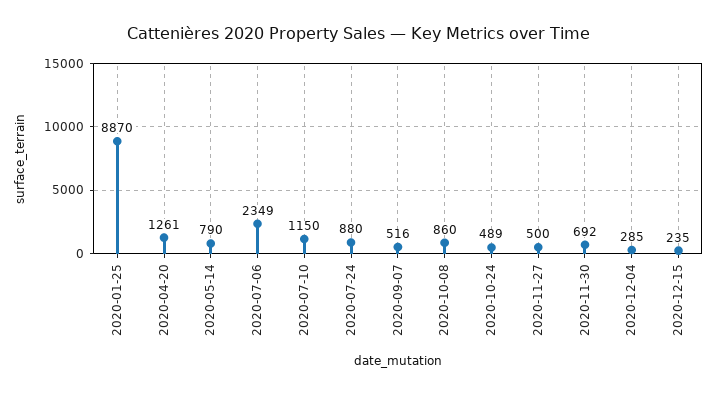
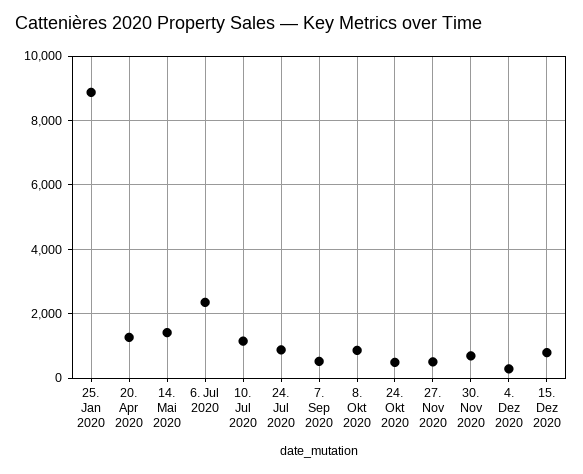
  {
    "2020-01-25": 8870,
    "2020-04-20": 1261,
-   "2020-05-14": 790,
+   "2020-05-14": 1400,
    "2020-07-06": 2349,
    "2020-07-10": 1150,
    "2020-07-24": 880,
    "2020-09-07": 516,
    "2020-10-08": 860,
    "2020-10-24": 489,
    "2020-11-27": 500,
    "2020-11-30": 692,
    "2020-12-04": 285,
-   "2020-12-15": 235
+   "2020-12-15": 800
  }

